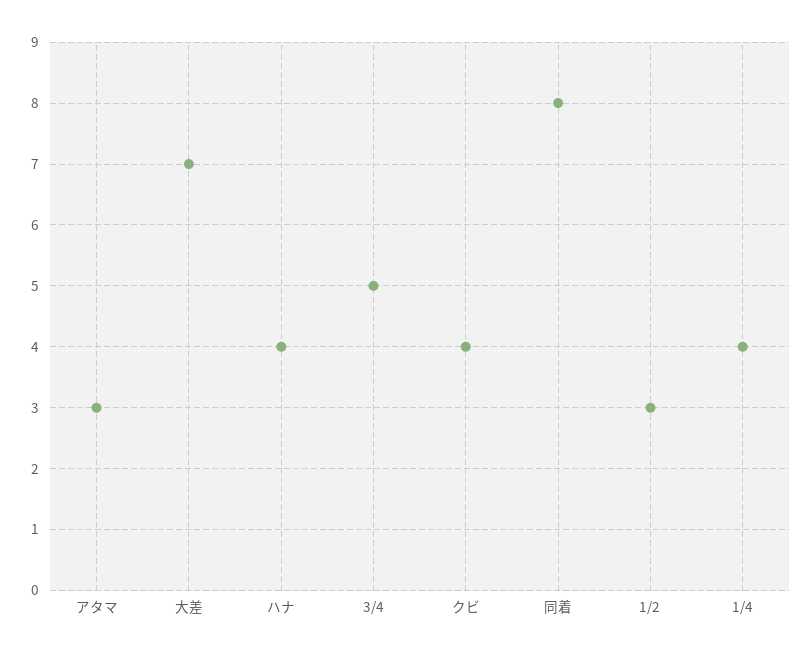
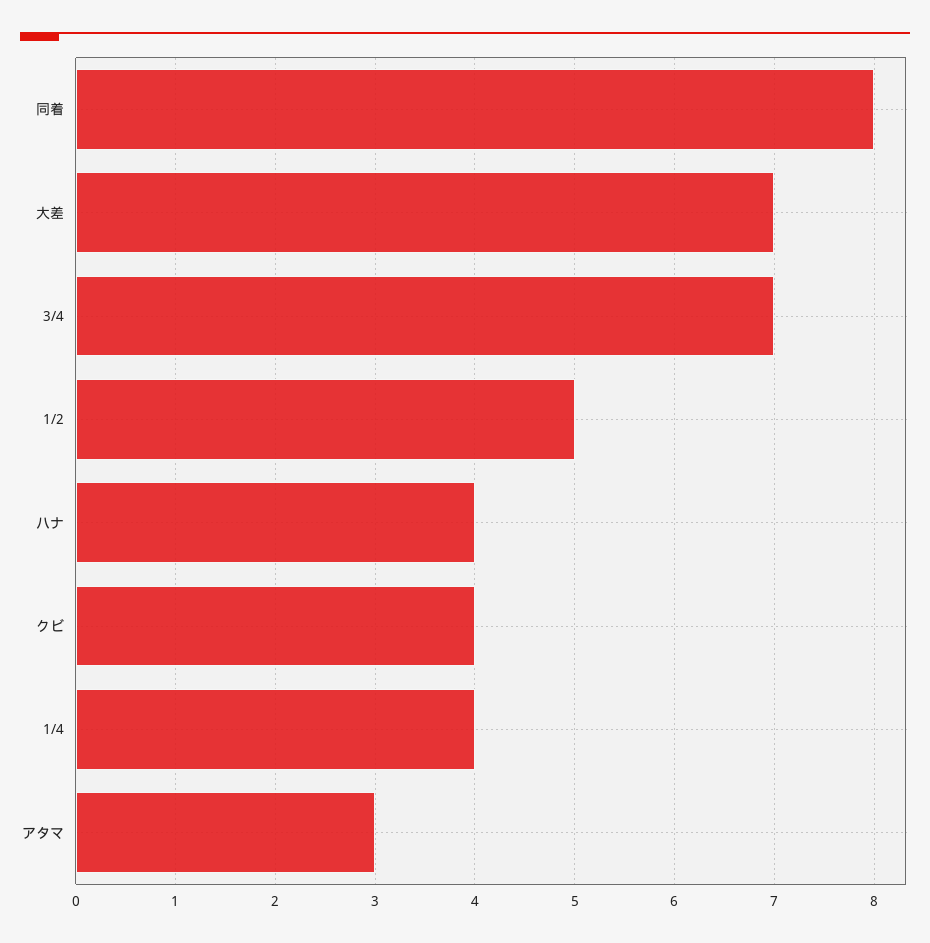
  {
    "アタマ": 3,
    "大差": 7,
    "ハナ": 4,
-   "3/4": 5,
+   "3/4": 7,
    "クビ": 4,
    "同着": 8,
-   "1/2": 3,
+   "1/2": 5,
    "1/4": 4
  }

